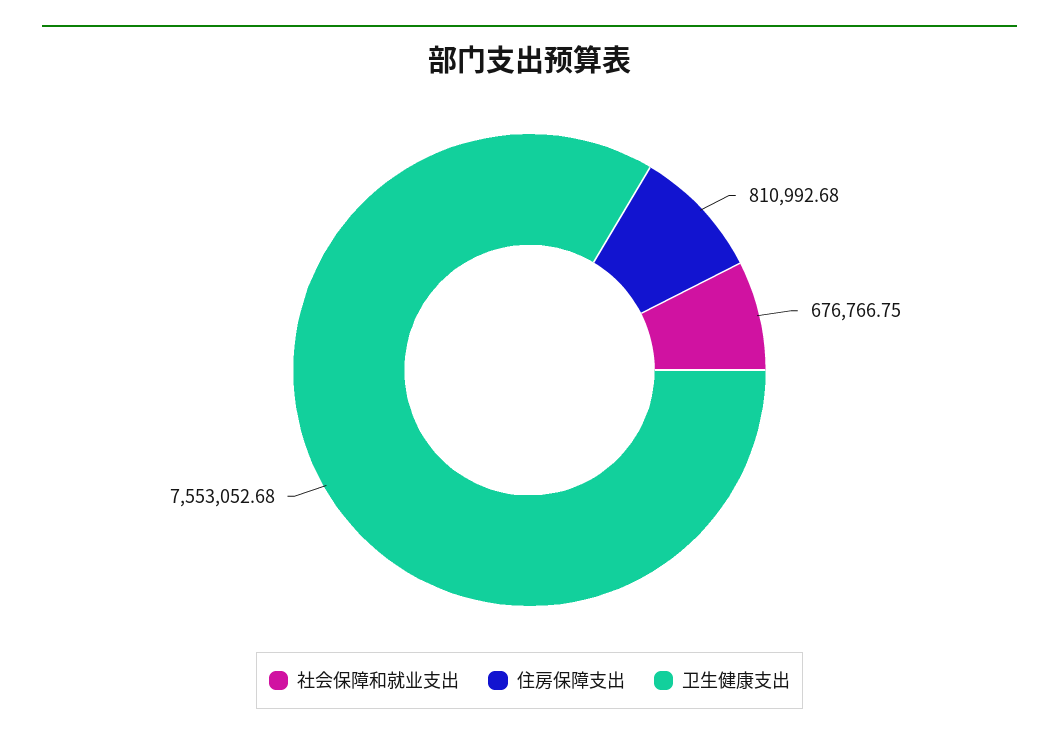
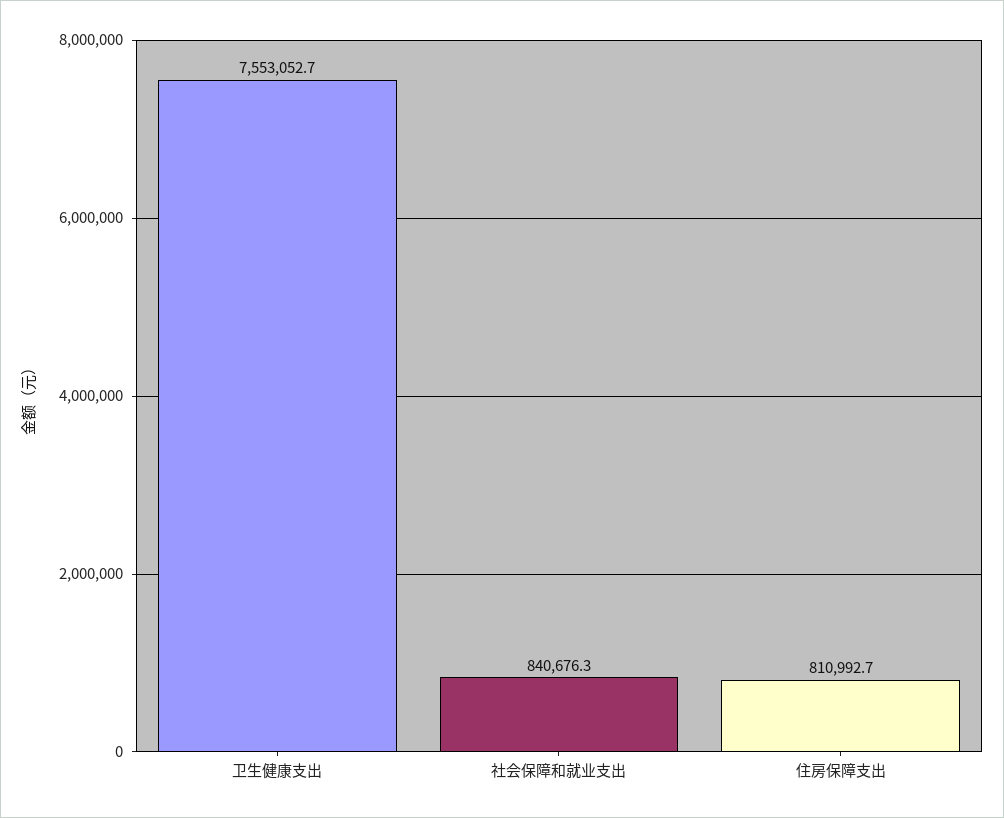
  {
-   "社会保障和就业支出": 676766.75,
+   "社会保障和就业支出": 840676.3,
    "住房保障支出": 810992.68,
    "卫生健康支出": 7553052.68
  }

